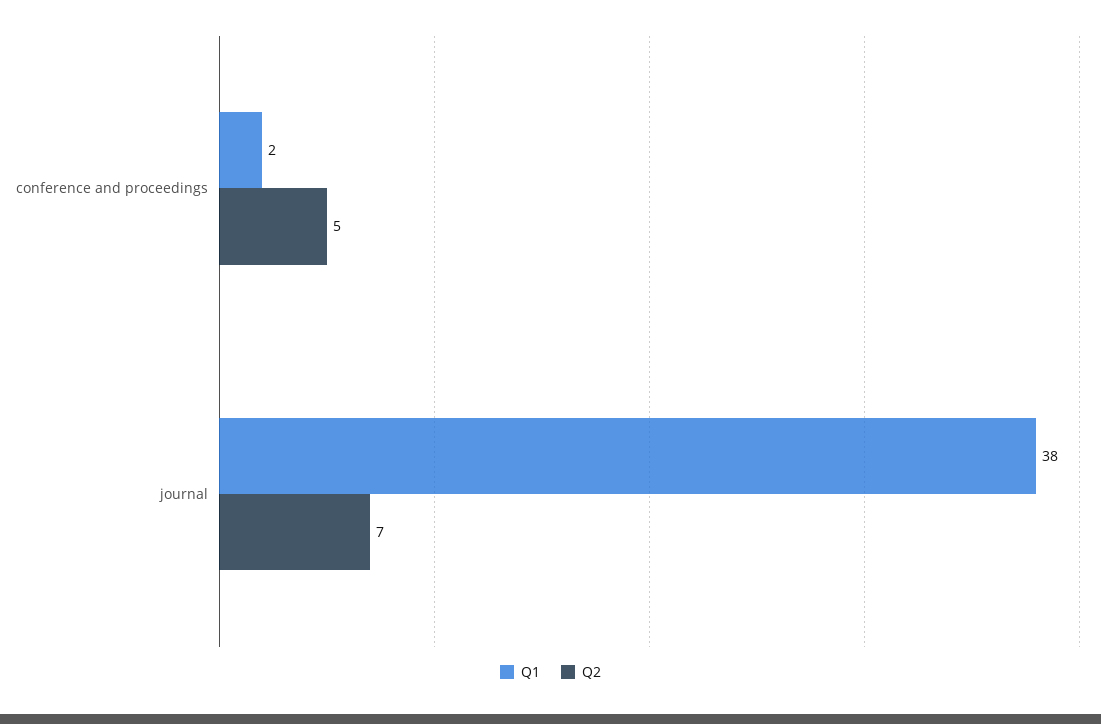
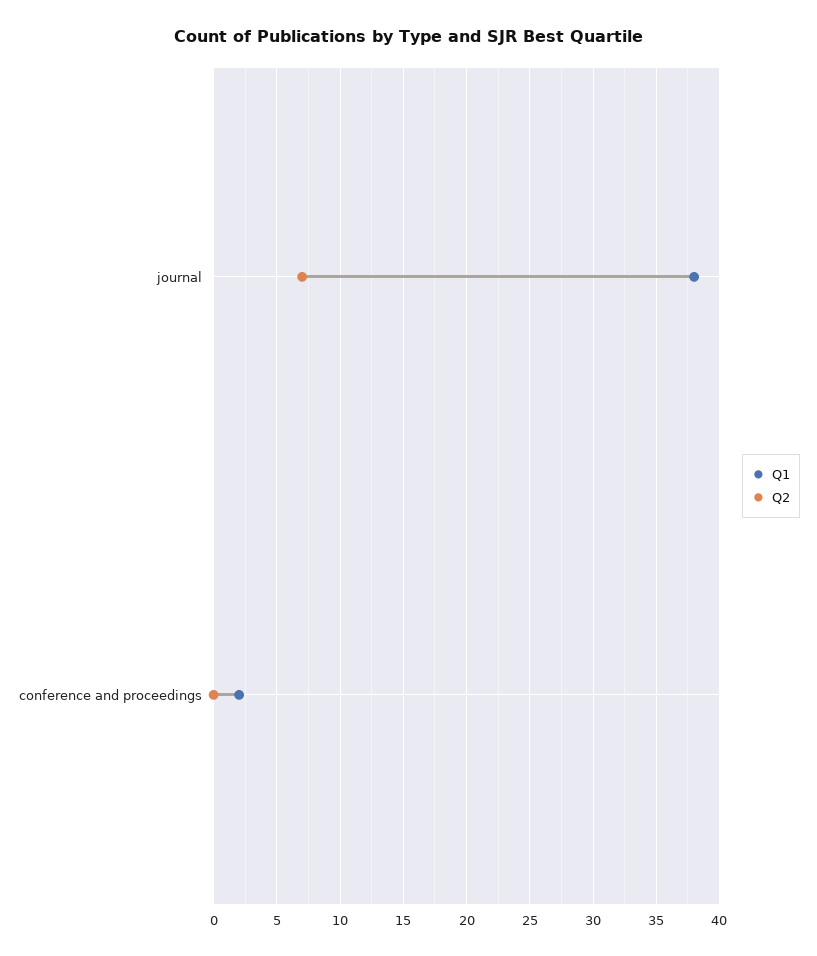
  {
    "Q1": {
      "conference and proceedings": 2,
      "journal": 38
    },
    "Q2": {
-     "conference and proceedings": 5,
+     "conference and proceedings": 0,
      "journal": 7
    }
  }

